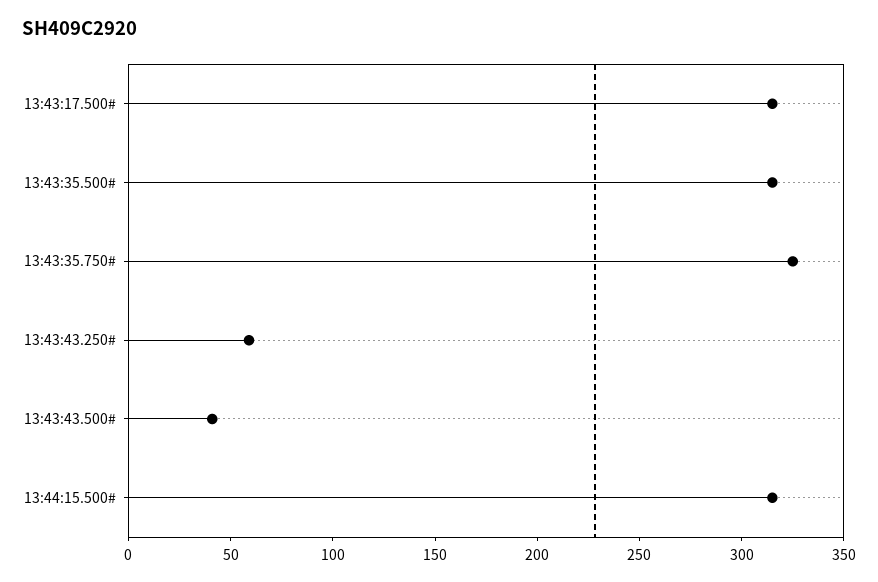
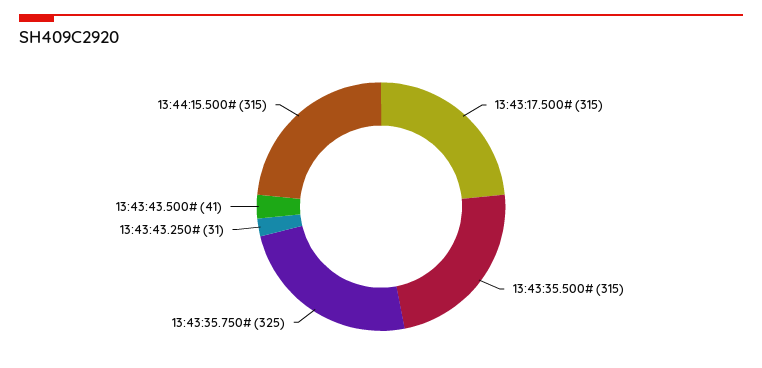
  {
    "13:43:17.500#": 315,
    "13:43:35.500#": 315,
    "13:43:35.750#": 325,
-   "13:43:43.250#": 60,
+   "13:43:43.250#": 31,
    "13:43:43.500#": 41,
    "13:44:15.500#": 315
  }

